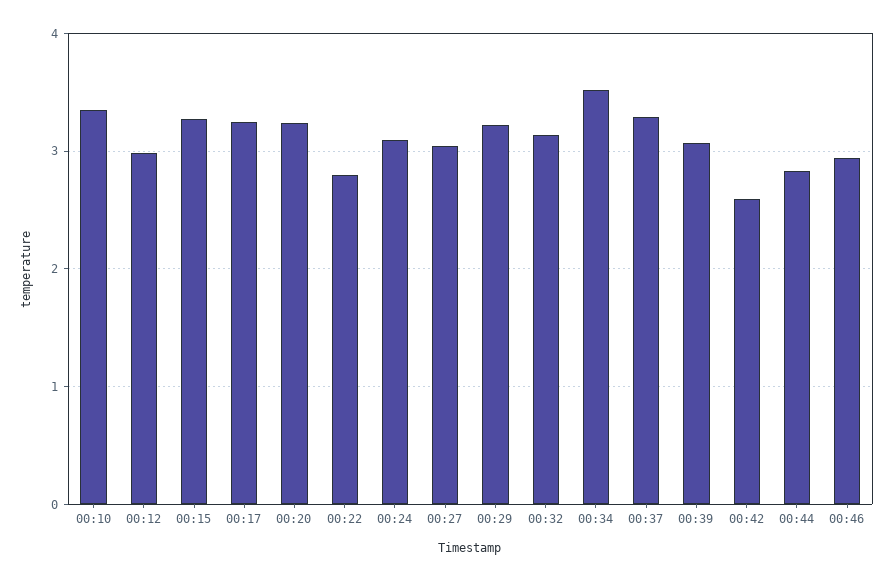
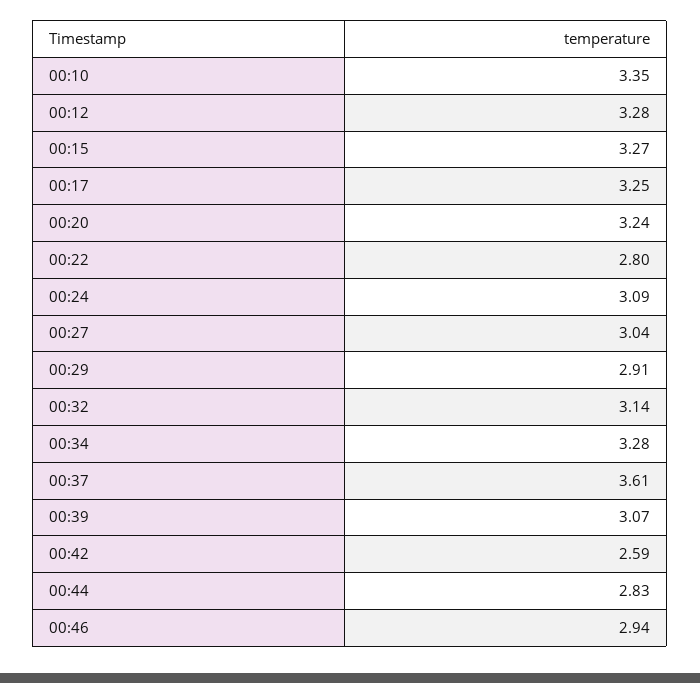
  {
    "00:10": 3.35,
-   "00:12": 3,
+   "00:12": 3.28,
    "00:15": 3.27,
    "00:17": 3.25,
    "00:20": 3.24,
    "00:22": 2.8,
    "00:24": 3.09,
    "00:27": 3.04,
-   "00:29": 3.2,
+   "00:29": 2.91,
    "00:32": 3.14,
-   "00:34": 3.5,
+   "00:34": 3.28,
-   "00:37": 3.3,
+   "00:37": 3.61,
    "00:39": 3.07,
    "00:42": 2.59,
    "00:44": 2.83,
    "00:46": 2.94
  }

